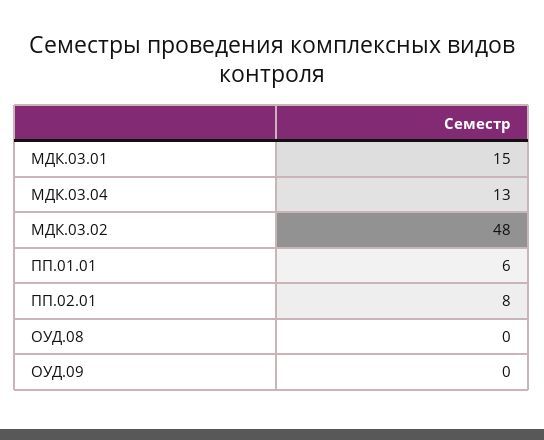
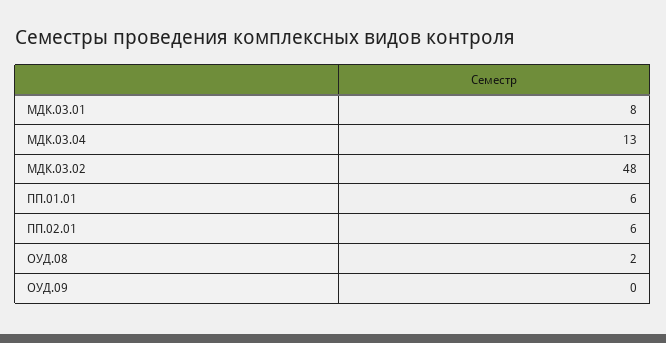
  {
-   "МДК.03.01": 15,
+   "МДК.03.01": 8,
    "МДК.03.04": 13,
    "МДК.03.02": 48,
    "ПП.01.01": 6,
-   "ПП.02.01": 8,
+   "ПП.02.01": 6,
-   "ОУД.08": 0,
+   "ОУД.08": 2,
    "ОУД.09": 0
  }

